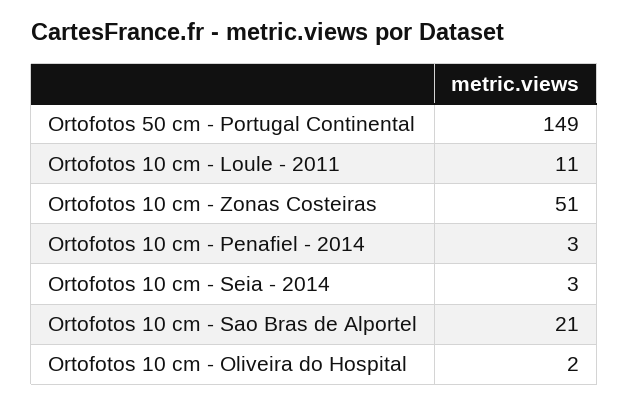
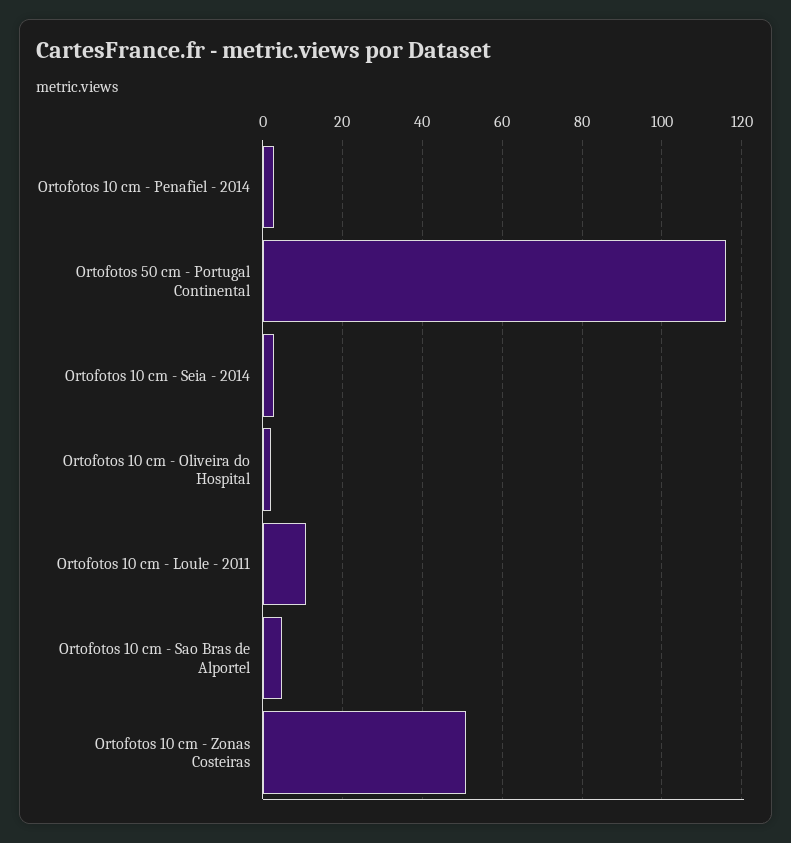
  {
-   "Ortofotos 50 cm - Portugal Continental": 149,
+   "Ortofotos 50 cm - Portugal Continental": 115,
    "Ortofotos 10 cm - Loule - 2011": 11,
    "Ortofotos 10 cm - Zonas Costeiras": 51,
    "Ortofotos 10 cm - Penafiel - 2014": 3,
    "Ortofotos 10 cm - Seia - 2014": 3,
-   "Ortofotos 10 cm - Sao Bras de Alportel": 21,
+   "Ortofotos 10 cm - Sao Bras de Alportel": 5,
    "Ortofotos 10 cm - Oliveira do Hospital": 2
  }

